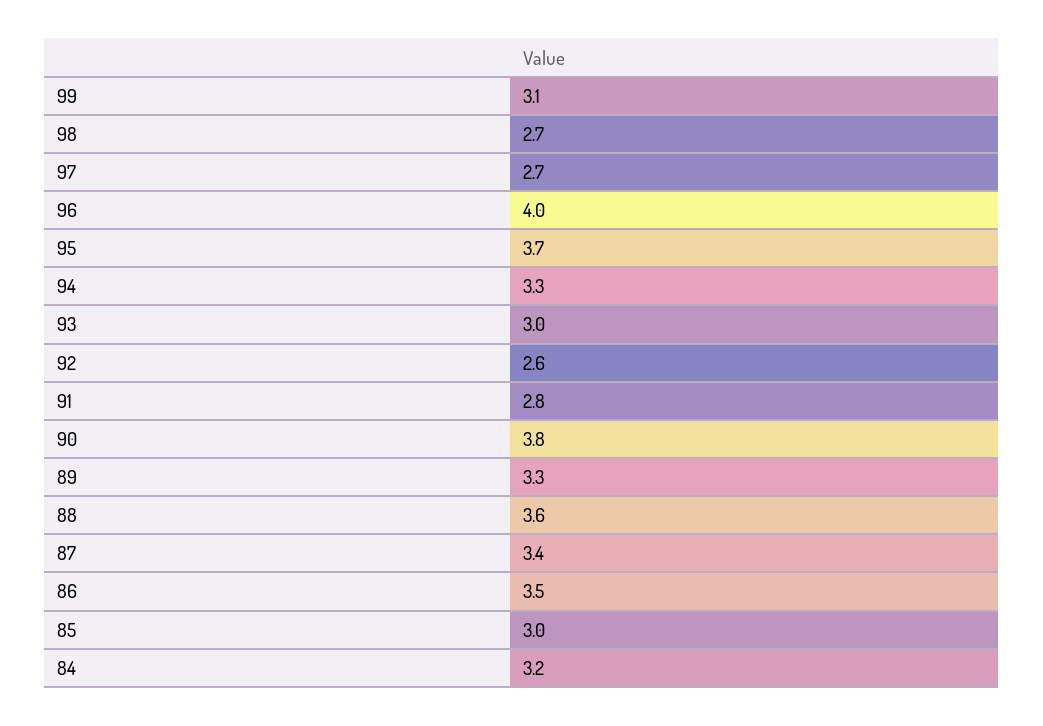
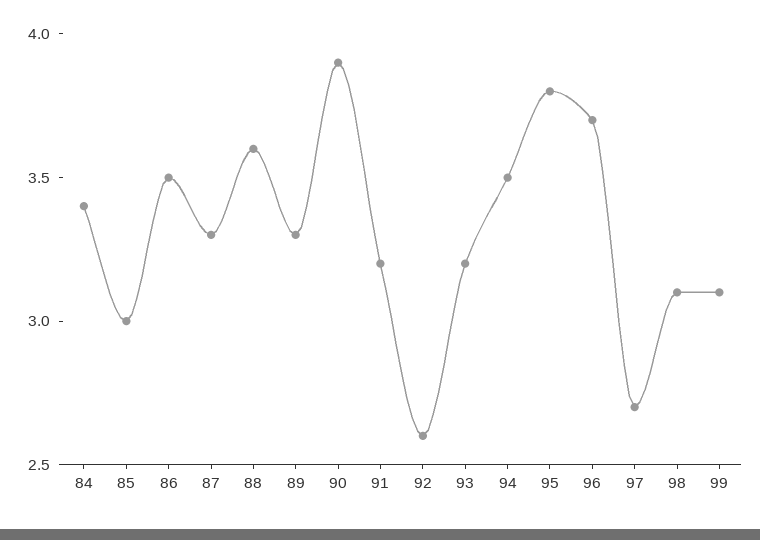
  {
    "99": 3.1,
-   "98": 2.7,
+   "98": 3.1,
    "97": 2.7,
-   "96": 4,
+   "96": 3.7,
-   "95": 3.7,
+   "95": 3.8,
-   "94": 3.3,
+   "94": 3.5,
-   "93": 3,
+   "93": 3.2,
    "92": 2.6,
-   "91": 2.8,
+   "91": 3.2,
-   "90": 3.8,
+   "90": 3.9,
    "89": 3.3,
    "88": 3.6,
-   "87": 3.4,
+   "87": 3.3,
    "86": 3.5,
    "85": 3,
-   "84": 3.2
+   "84": 3.4
  }

